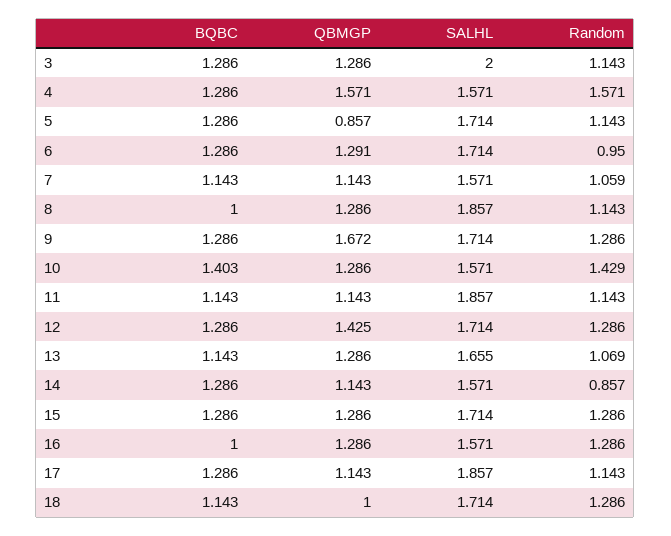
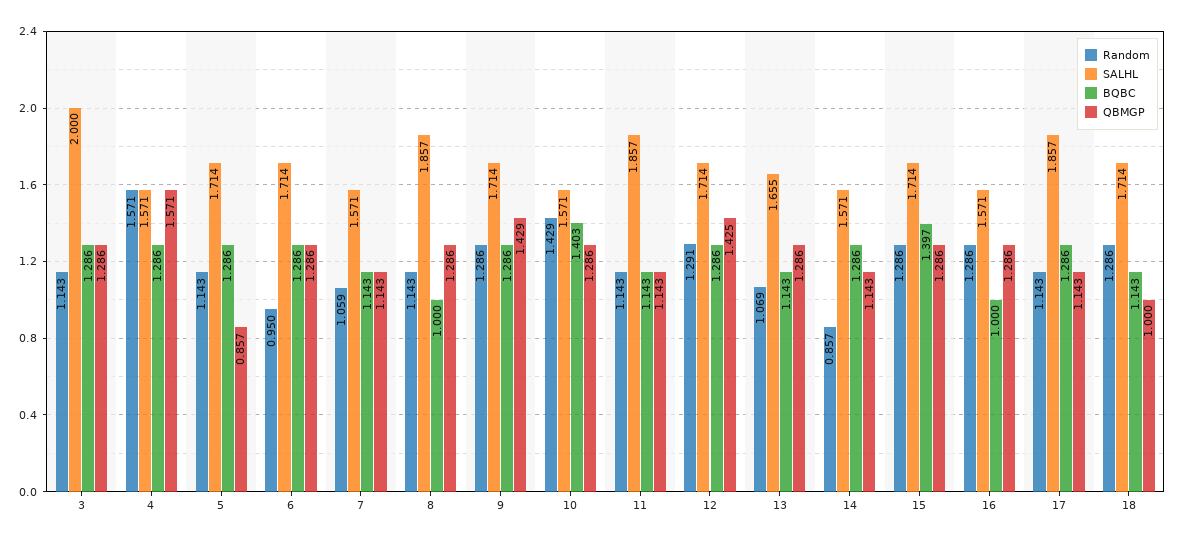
  {
    "BQBC": {
      "3": 1.286,
      "4": 1.286,
      "5": 1.286,
      "6": 1.286,
      "7": 1.143,
      "8": 1,
      "9": 1.286,
      "10": 1.403,
      "11": 1.143,
      "12": 1.286,
      "13": 1.143,
      "14": 1.286,
-     "15": 1.286,
+     "15": 1.397,
      "16": 1,
      "17": 1.286,
      "18": 1.143
    },
    "QBMGP": {
      "3": 1.286,
      "4": 1.571,
      "5": 0.857,
-     "6": 1.291,
+     "6": 1.286,
      "7": 1.143,
      "8": 1.286,
-     "9": 1.672,
+     "9": 1.429,
      "10": 1.286,
      "11": 1.143,
      "12": 1.425,
      "13": 1.286,
      "14": 1.143,
      "15": 1.286,
      "16": 1.286,
      "17": 1.143,
      "18": 1
    },
    "SALHL": {
      "3": 2,
      "4": 1.571,
      "5": 1.714,
      "6": 1.714,
      "7": 1.571,
      "8": 1.857,
      "9": 1.714,
      "10": 1.571,
      "11": 1.857,
      "12": 1.714,
      "13": 1.655,
      "14": 1.571,
      "15": 1.714,
      "16": 1.571,
      "17": 1.857,
      "18": 1.714
    },
    "Random": {
      "3": 1.143,
      "4": 1.571,
      "5": 1.143,
      "6": 0.95,
      "7": 1.059,
      "8": 1.143,
      "9": 1.286,
      "10": 1.429,
      "11": 1.143,
-     "12": 1.286,
+     "12": 1.291,
      "13": 1.069,
      "14": 0.857,
      "15": 1.286,
      "16": 1.286,
      "17": 1.143,
      "18": 1.286
    }
  }

